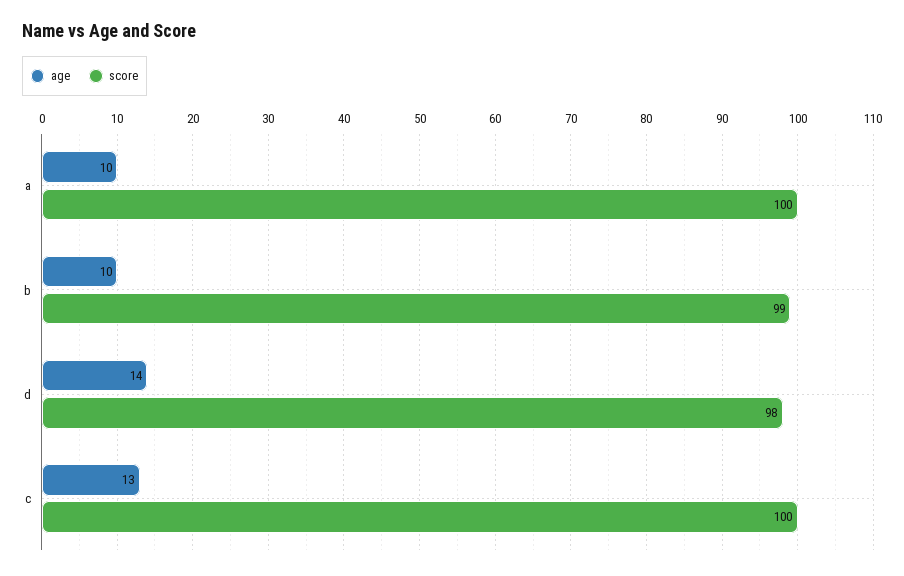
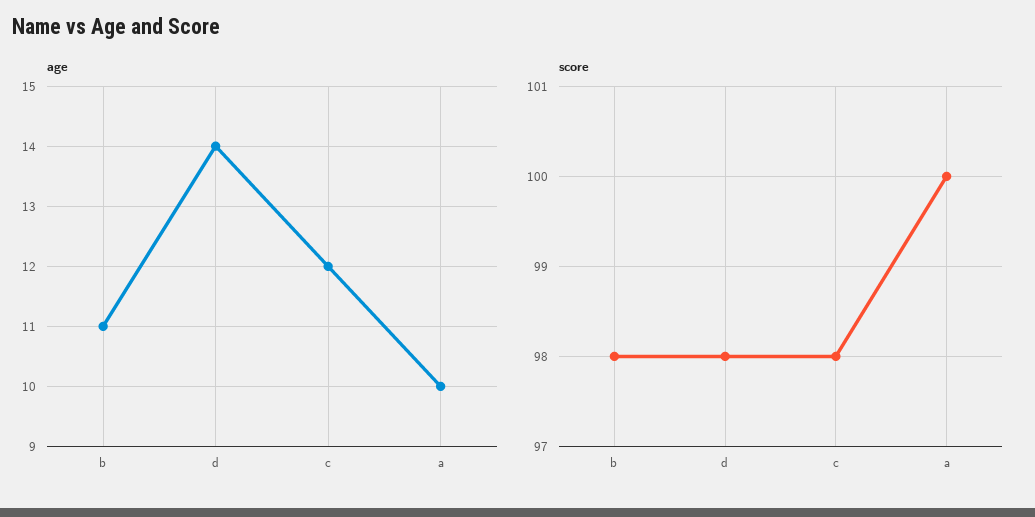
  {
    "age": {
      "a": 10,
-     "b": 10,
+     "b": 11,
      "d": 14,
-     "c": 13
+     "c": 12
    },
    "score": {
      "a": 100,
-     "b": 99,
+     "b": 98,
      "d": 98,
-     "c": 100
+     "c": 98
    }
  }

